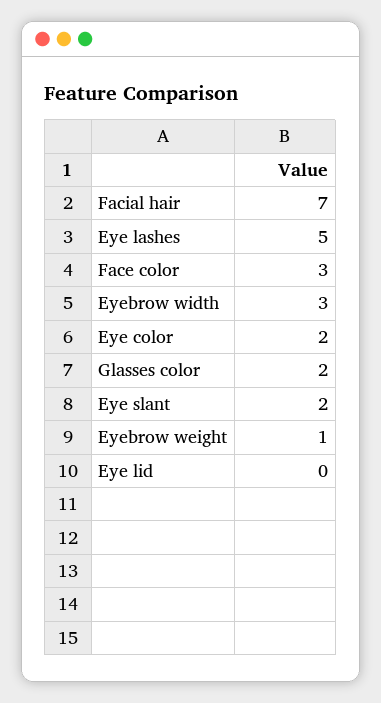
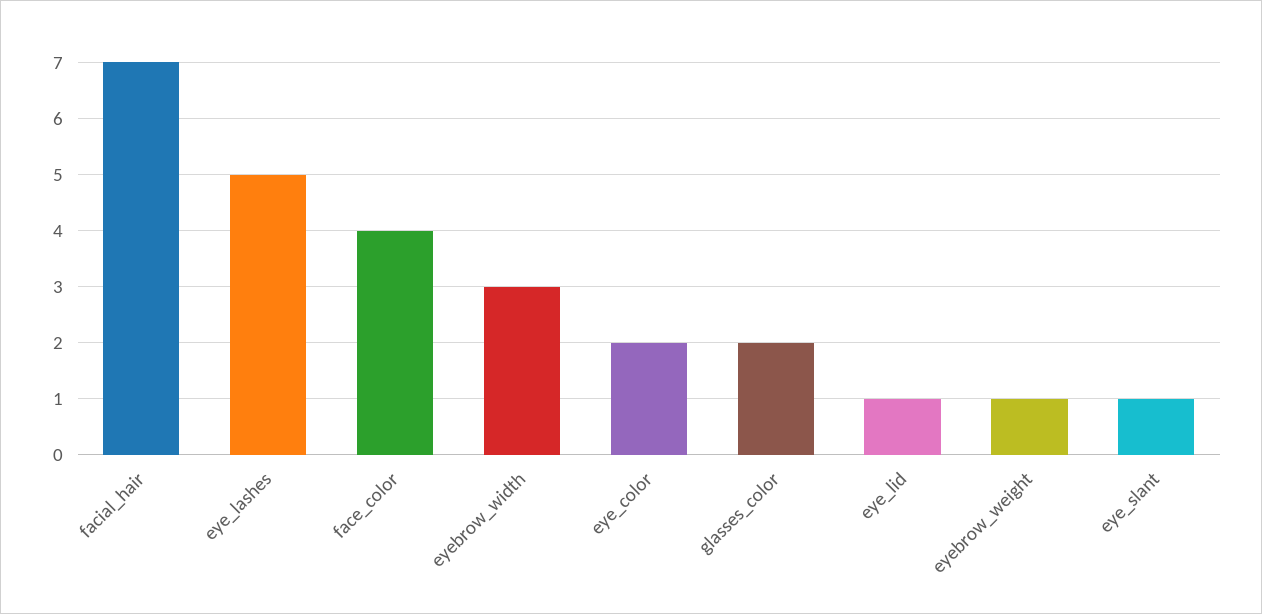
  {
    "Facial hair": 7,
    "Eye lashes": 5,
-   "Face color": 3,
+   "Face color": 4,
    "Eyebrow width": 3,
    "Eye color": 2,
    "Glasses color": 2,
-   "Eye slant": 2,
+   "Eye slant": 1,
    "Eyebrow weight": 1,
-   "Eye lid": 0
+   "Eye lid": 1
  }

